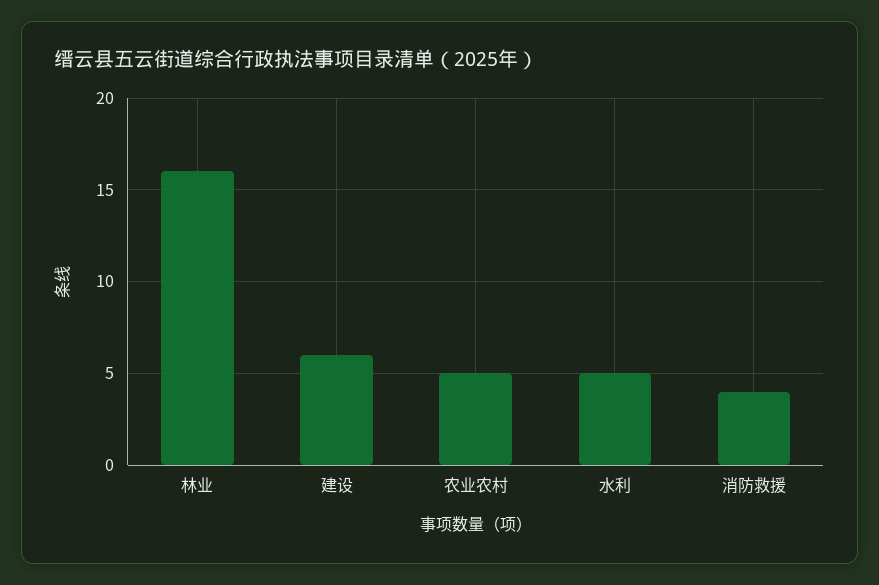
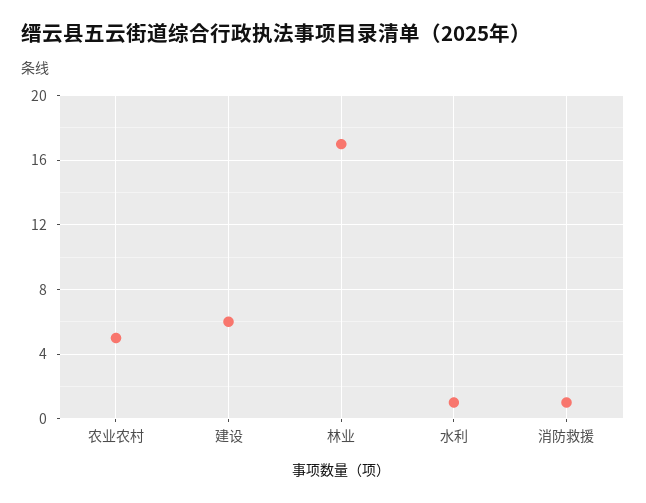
  {
-   "林业": 16,
+   "林业": 17,
    "建设": 6,
    "农业农村": 5,
-   "水利": 5,
+   "水利": 1,
-   "消防救援": 4
+   "消防救援": 1
  }

